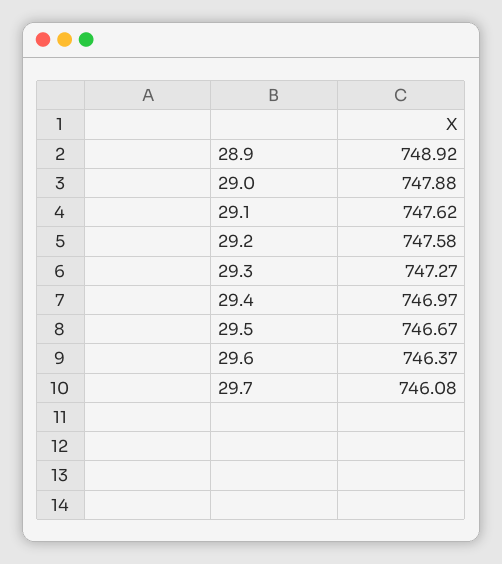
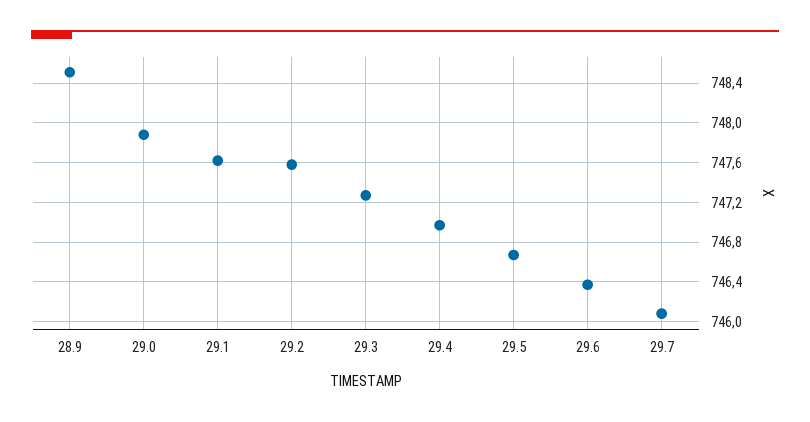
  {
-   "28.9": 748.92,
+   "28.9": 748.5,
    "29.0": 747.88,
    "29.1": 747.62,
    "29.2": 747.58,
    "29.3": 747.27,
    "29.4": 746.97,
    "29.5": 746.67,
    "29.6": 746.37,
    "29.7": 746.08
  }

